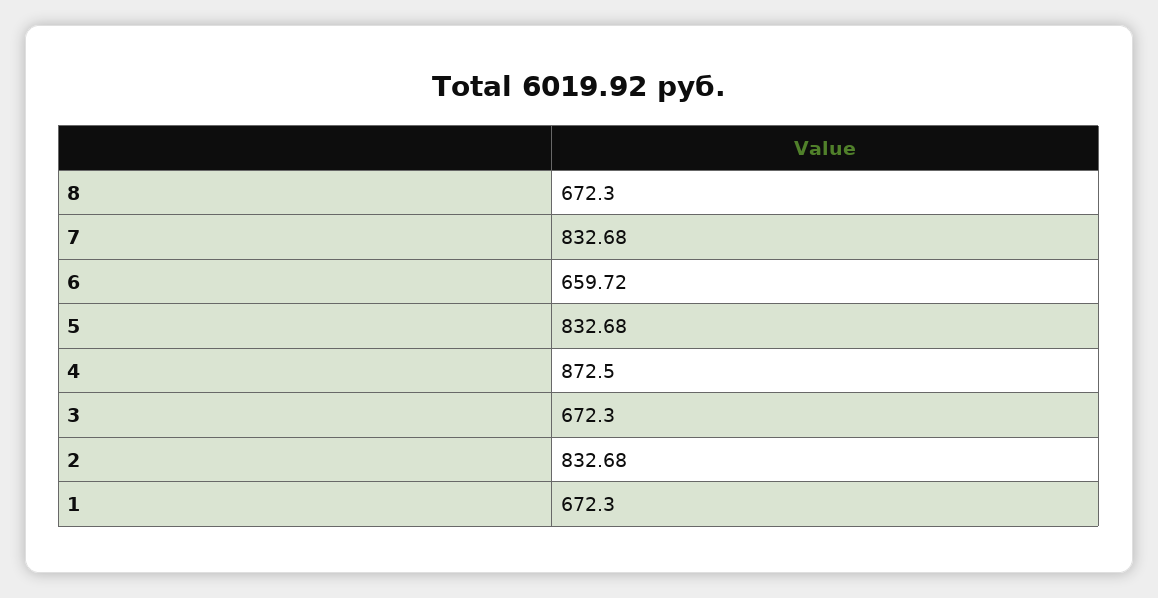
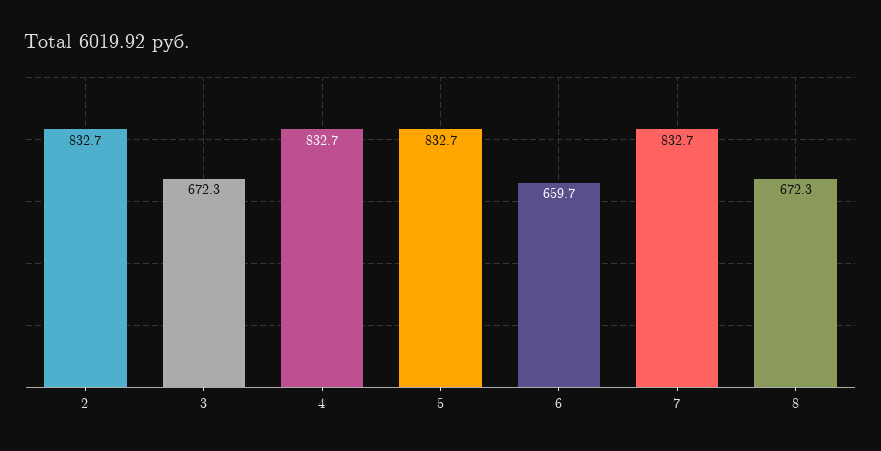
  {
    "8": 672.3,
    "7": 832.68,
    "6": 659.72,
    "5": 832.68,
-   "4": 872.5,
+   "4": 832.7,
    "3": 672.3,
-   "2": 832.68,
+   "2": 832.68
-   "1": 672.3
  }

